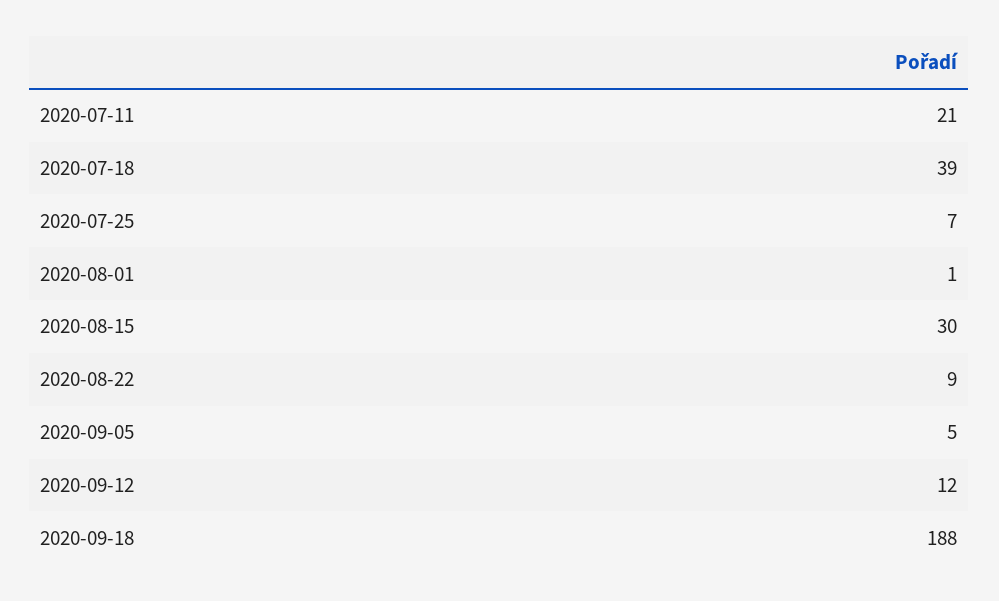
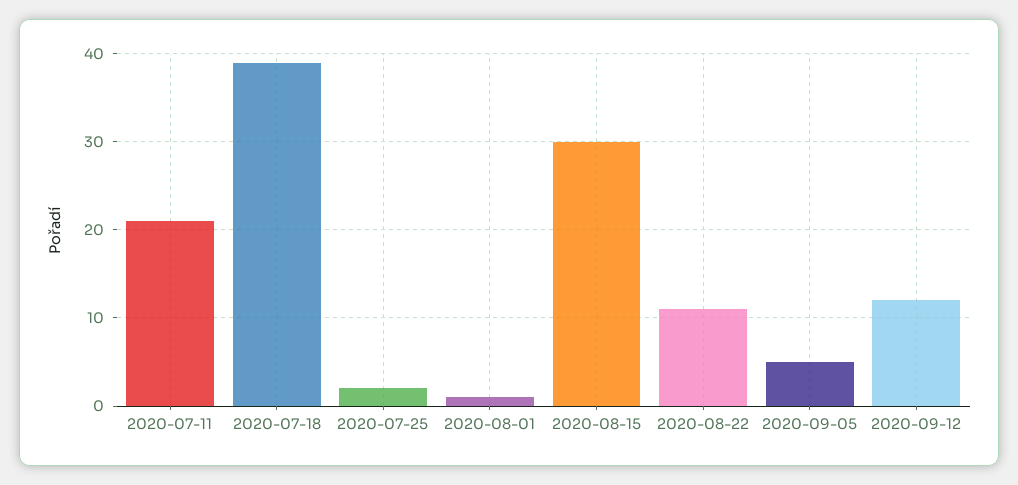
  {
    "2020-07-11": 21,
    "2020-07-18": 39,
-   "2020-07-25": 7,
+   "2020-07-25": 2,
    "2020-08-01": 1,
    "2020-08-15": 30,
-   "2020-08-22": 9,
+   "2020-08-22": 11,
    "2020-09-05": 5,
-   "2020-09-12": 12,
+   "2020-09-12": 12
-   "2020-09-18": 188
  }

